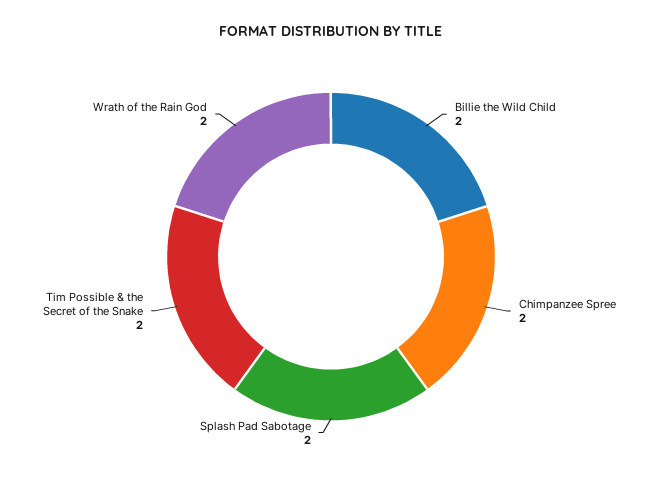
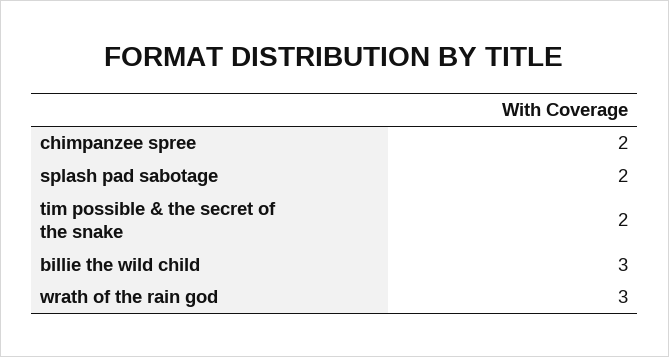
  {
-   "Billie the Wild Child": 2,
+   "Billie the Wild Child": 3,
    "Chimpanzee Spree": 2,
    "Splash Pad Sabotage": 2,
    "Tim Possible & the Secret of the Snake": 2,
-   "Wrath of the Rain God": 2
+   "Wrath of the Rain God": 3
  }

